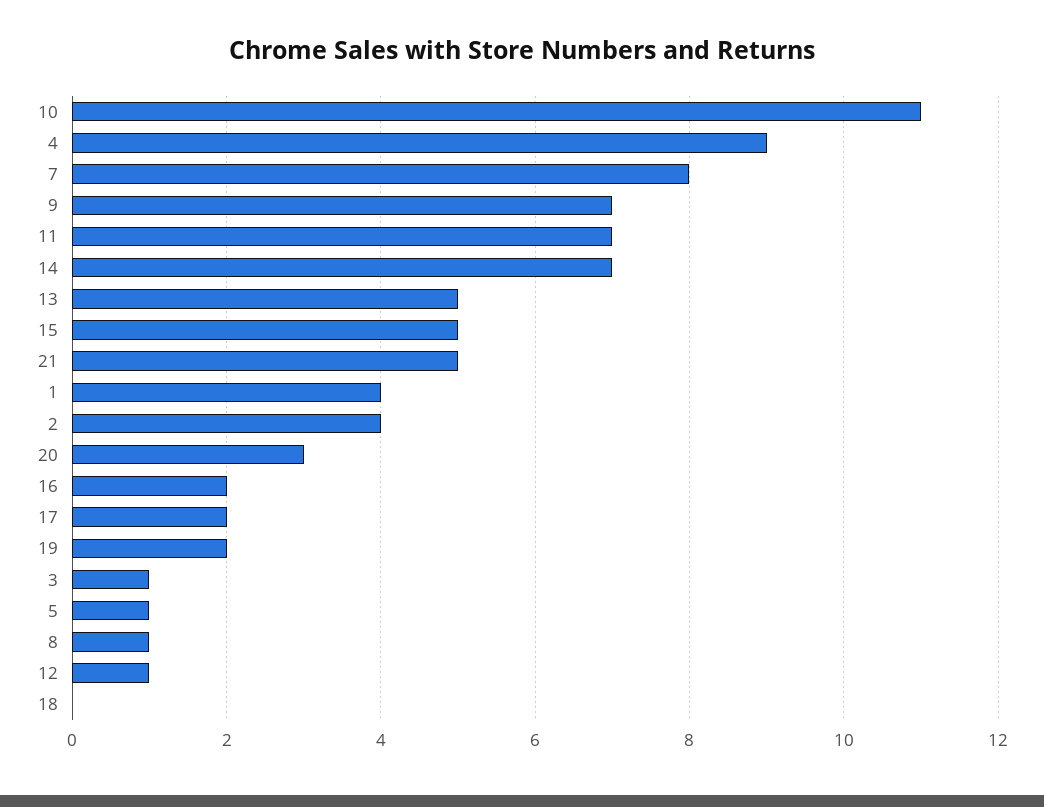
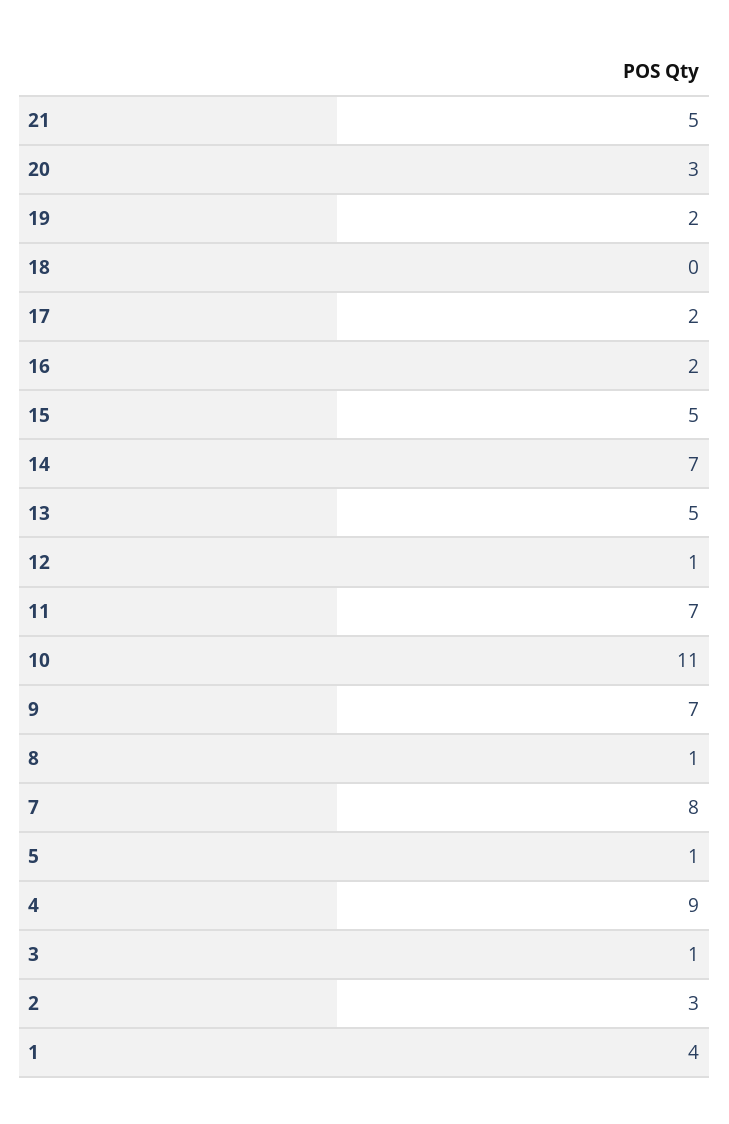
  {
    "10": 11,
    "4": 9,
    "7": 8,
    "9": 7,
    "11": 7,
    "14": 7,
    "13": 5,
    "15": 5,
    "21": 5,
    "1": 4,
-   "2": 4,
+   "2": 3,
    "20": 3,
    "16": 2,
    "17": 2,
    "19": 2,
    "3": 1,
    "5": 1,
    "8": 1,
    "12": 1,
    "18": 0
  }

